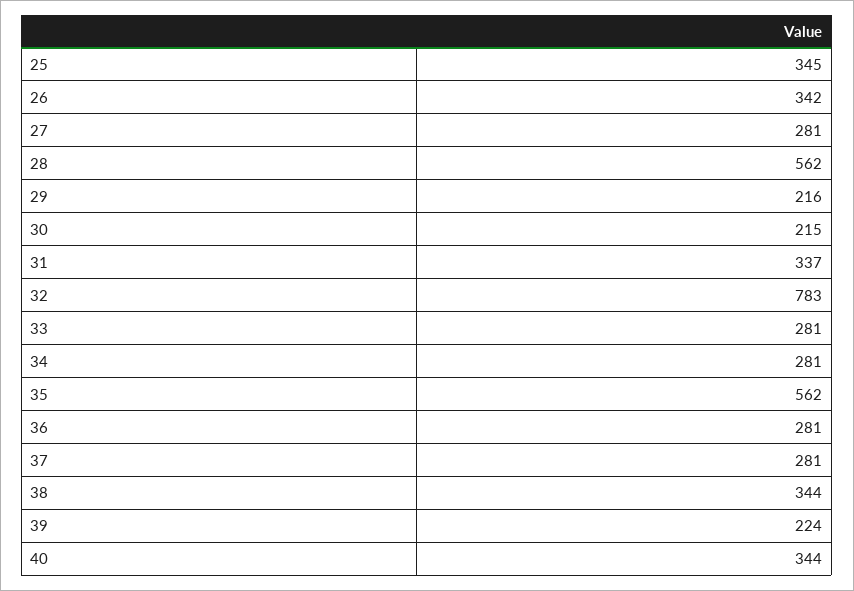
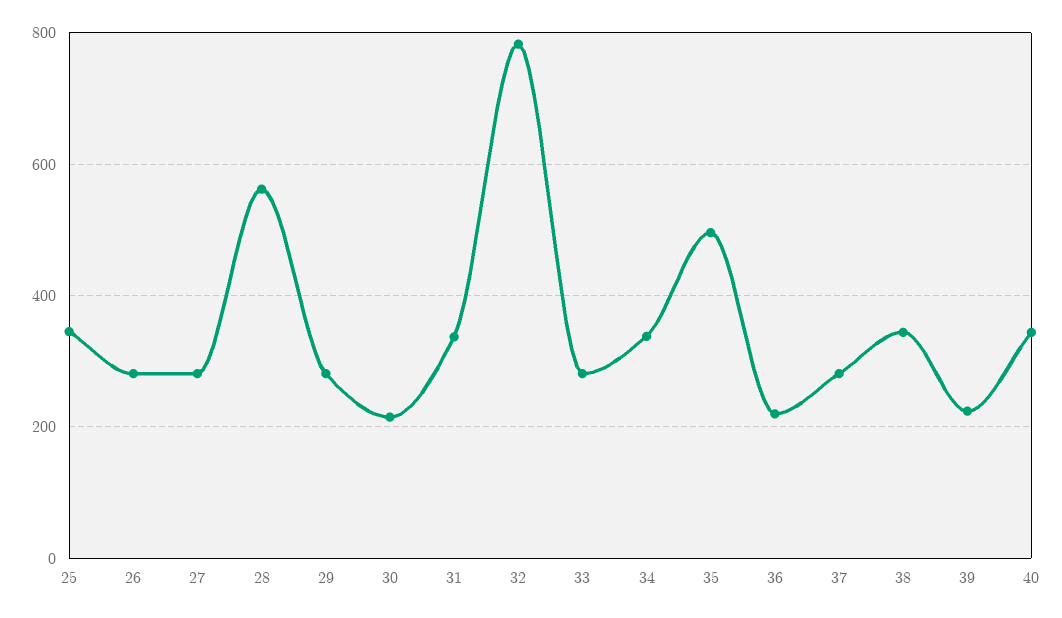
  {
    "25": 345,
-   "26": 342,
+   "26": 280,
    "27": 281,
    "28": 562,
-   "29": 216,
+   "29": 280,
    "30": 215,
    "31": 337,
    "32": 783,
    "33": 281,
-   "34": 281,
+   "34": 340,
-   "35": 562,
+   "35": 500,
-   "36": 281,
+   "36": 220,
    "37": 281,
    "38": 344,
    "39": 224,
    "40": 344
  }

